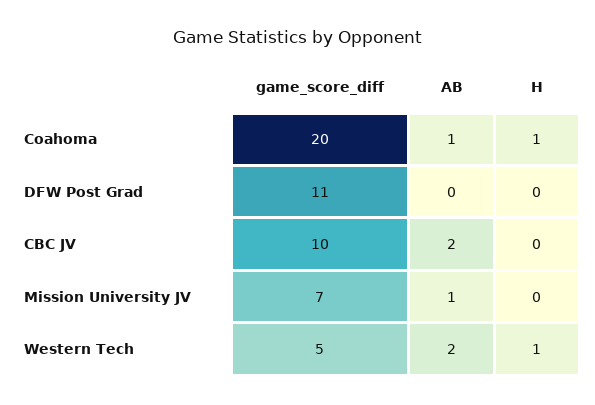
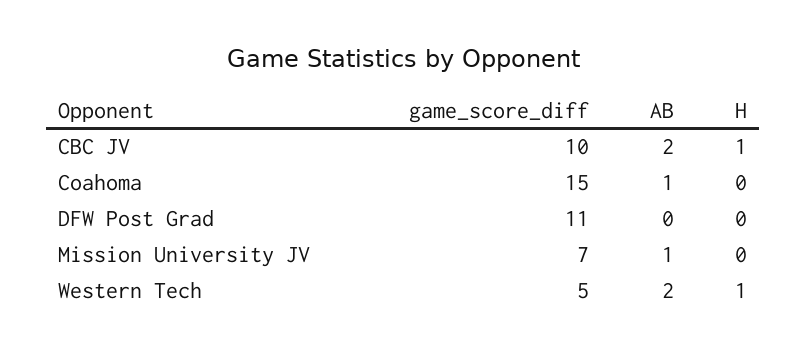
  {
    "game_score_diff": {
-     "Coahoma": 20,
+     "Coahoma": 15,
      "DFW Post Grad": 11,
      "CBC JV": 10,
      "Mission University JV": 7,
      "Western Tech": 5
    },
    "AB": {
      "Coahoma": 1,
      "DFW Post Grad": 0,
      "CBC JV": 2,
      "Mission University JV": 1,
      "Western Tech": 2
    },
    "H": {
-     "Coahoma": 1,
+     "Coahoma": 0,
      "DFW Post Grad": 0,
-     "CBC JV": 0,
+     "CBC JV": 1,
      "Mission University JV": 0,
      "Western Tech": 1
    }
  }

